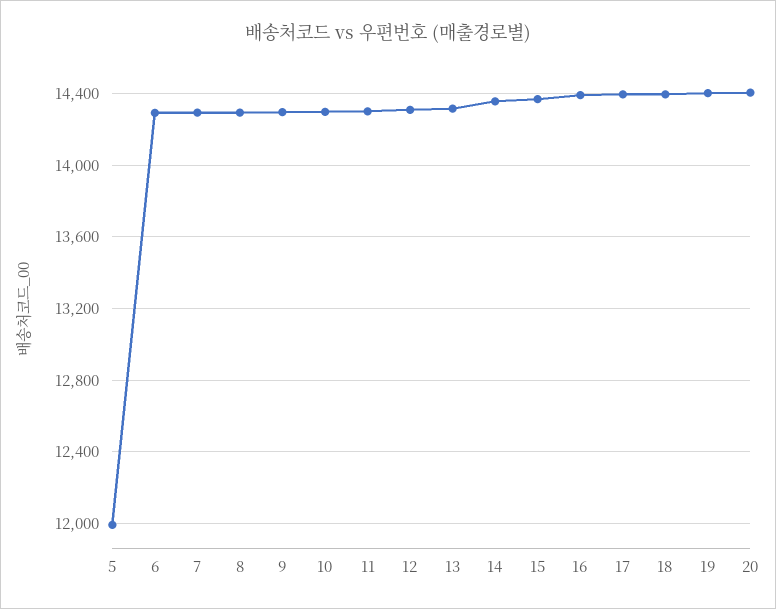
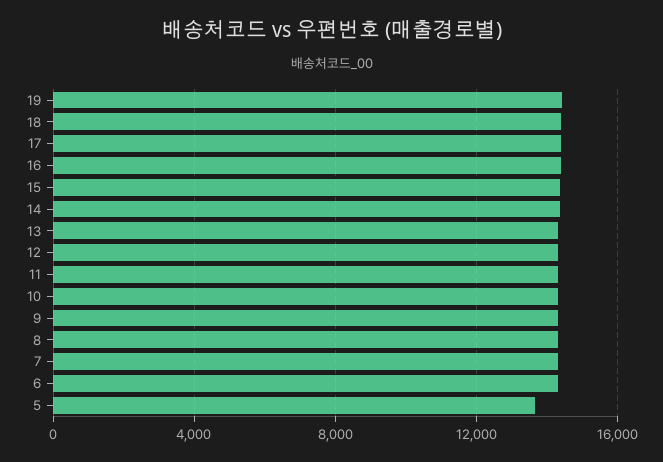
  {
-   "5": 12000,
+   "5": 13500,
    "6": 14300,
    "7": 14300,
    "8": 14300,
    "9": 14300,
    "10": 14300,
    "11": 14300,
    "12": 14300,
    "13": 14300,
    "14": 14350,
    "15": 14350,
    "16": 14400,
    "17": 14400,
    "18": 14400,
-   "19": 14400,
+   "19": 14400
-   "20": 14400
  }

